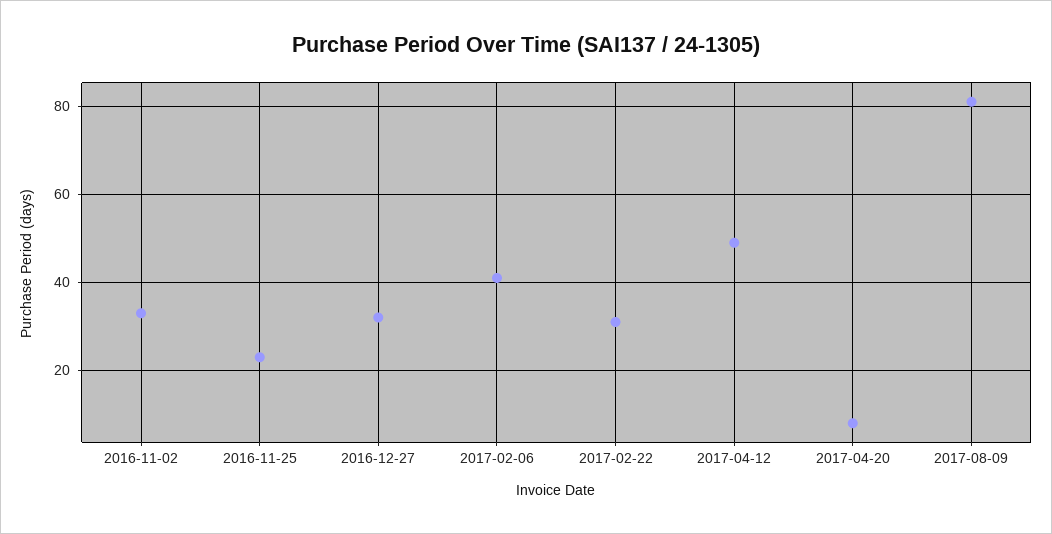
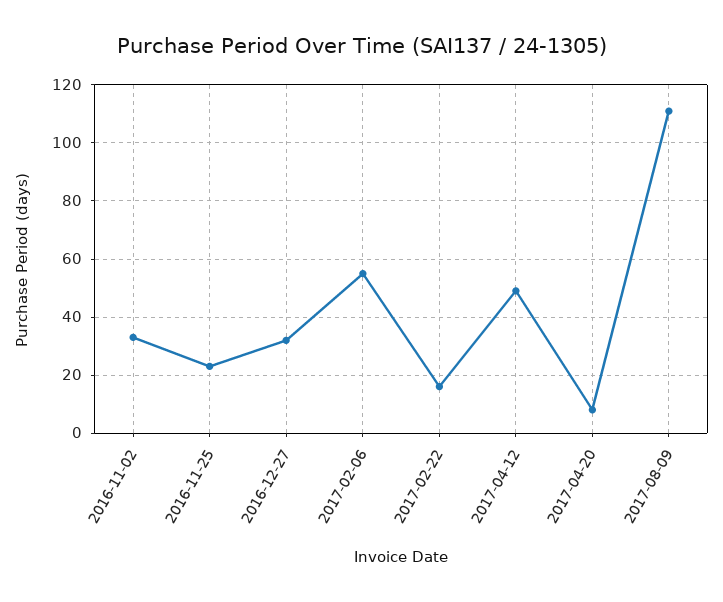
  {
    "2016-11-02": 35,
    "2016-11-25": 25,
    "2016-12-27": 30,
-   "2017-02-06": 40,
+   "2017-02-06": 55,
-   "2017-02-22": 30,
+   "2017-02-22": 15,
    "2017-04-12": 50,
    "2017-04-20": 10,
-   "2017-08-09": 80
+   "2017-08-09": 110
  }

